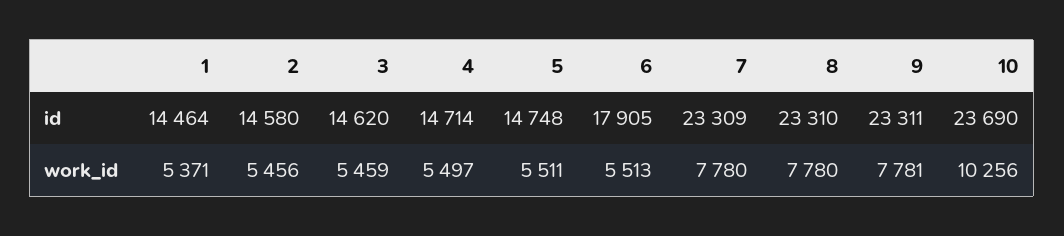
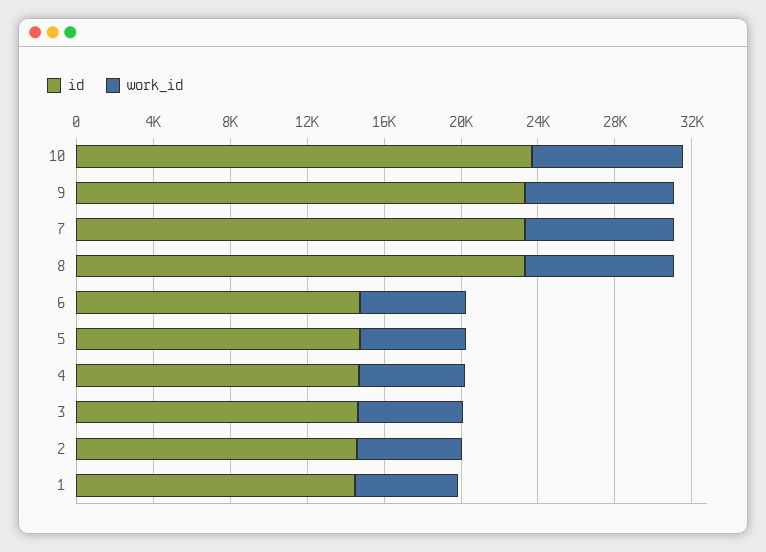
  {
    "id": {
      "1": 14464,
      "2": 14580,
      "3": 14620,
      "4": 14714,
      "5": 14748,
-     "6": 17905,
+     "6": 15000,
      "7": 23309,
      "8": 23310,
      "9": 23311,
      "10": 23690
    },
    "work_id": {
      "1": 5371,
      "2": 5456,
      "3": 5459,
      "4": 5497,
      "5": 5511,
      "6": 5513,
      "7": 7780,
      "8": 7780,
      "9": 7781,
-     "10": 10256
+     "10": 8000
    }
  }

